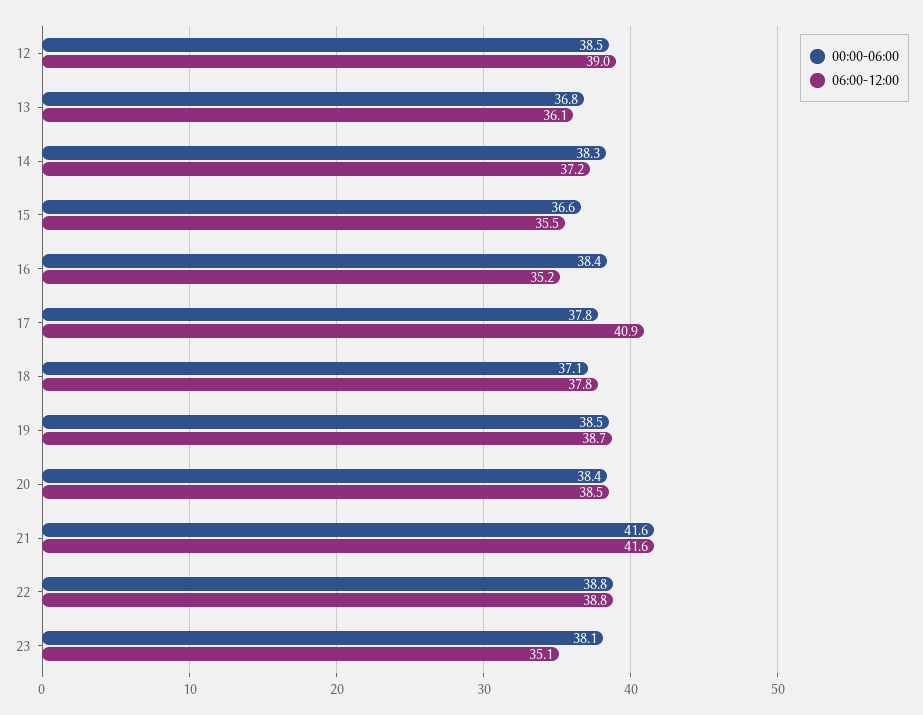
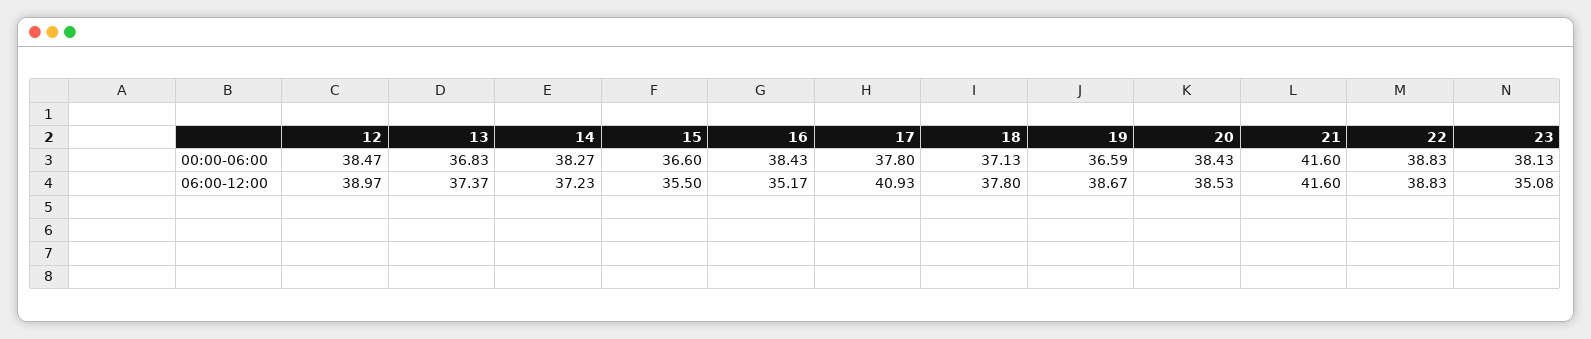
  {
    "00:00-06:00": {
      "12": 38.47,
      "13": 36.83,
      "14": 38.27,
      "15": 36.6,
      "16": 38.43,
      "17": 37.8,
      "18": 37.13,
-     "19": 38.5,
+     "19": 36.59,
      "20": 38.43,
      "21": 41.6,
      "22": 38.83,
      "23": 38.13
    },
    "06:00-12:00": {
      "12": 38.97,
-     "13": 36.1,
+     "13": 37.37,
      "14": 37.23,
      "15": 35.5,
      "16": 35.17,
      "17": 40.93,
      "18": 37.8,
      "19": 38.67,
      "20": 38.53,
      "21": 41.6,
      "22": 38.83,
      "23": 35.08
    }
  }

